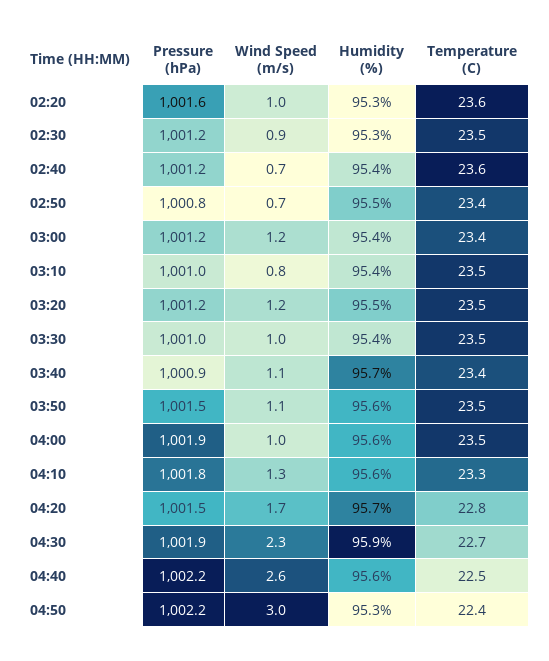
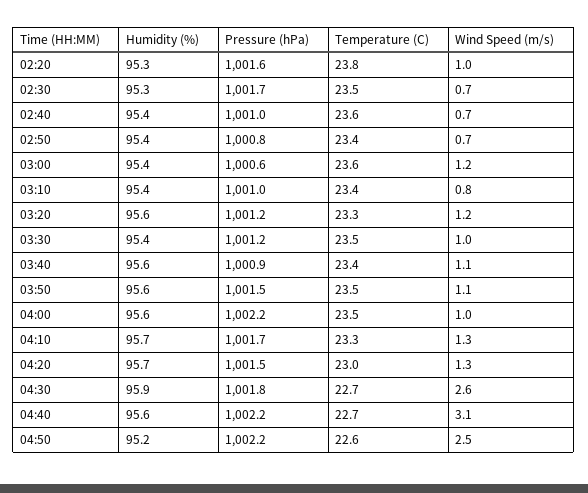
  {
    "Pressure (hPa)": {
      "02:20": 1001.6,
-     "02:30": 1001.2,
+     "02:30": 1001.7,
-     "02:40": 1001.2,
+     "02:40": 1001,
      "02:50": 1000.8,
-     "03:00": 1001.2,
+     "03:00": 1000.6,
      "03:10": 1001,
      "03:20": 1001.2,
-     "03:30": 1001,
+     "03:30": 1001.2,
      "03:40": 1000.9,
      "03:50": 1001.5,
-     "04:00": 1001.9,
+     "04:00": 1002.2,
-     "04:10": 1001.8,
+     "04:10": 1001.7,
      "04:20": 1001.5,
-     "04:30": 1001.9,
+     "04:30": 1001.8,
      "04:40": 1002.2,
      "04:50": 1002.2
    },
    "Wind Speed (m/s)": {
      "02:20": 1,
-     "02:30": 0.9,
+     "02:30": 0.7,
      "02:40": 0.7,
      "02:50": 0.7,
      "03:00": 1.2,
      "03:10": 0.8,
      "03:20": 1.2,
      "03:30": 1,
      "03:40": 1.1,
      "03:50": 1.1,
      "04:00": 1,
      "04:10": 1.3,
-     "04:20": 1.7,
+     "04:20": 1.3,
-     "04:30": 2.3,
+     "04:30": 2.6,
-     "04:40": 2.6,
+     "04:40": 3.1,
-     "04:50": 3
+     "04:50": 2.5
    },
    "Humidity (%)": {
      "02:20": 95.3,
      "02:30": 95.3,
      "02:40": 95.4,
-     "02:50": 95.5,
+     "02:50": 95.4,
      "03:00": 95.4,
      "03:10": 95.4,
-     "03:20": 95.5,
+     "03:20": 95.6,
      "03:30": 95.4,
-     "03:40": 95.7,
+     "03:40": 95.6,
      "03:50": 95.6,
      "04:00": 95.6,
-     "04:10": 95.6,
+     "04:10": 95.7,
      "04:20": 95.7,
      "04:30": 95.9,
      "04:40": 95.6,
-     "04:50": 95.3
+     "04:50": 95.2
    },
    "Temperature (C)": {
-     "02:20": 23.6,
+     "02:20": 23.8,
      "02:30": 23.5,
      "02:40": 23.6,
      "02:50": 23.4,
-     "03:00": 23.4,
+     "03:00": 23.6,
-     "03:10": 23.5,
+     "03:10": 23.4,
-     "03:20": 23.5,
+     "03:20": 23.3,
      "03:30": 23.5,
      "03:40": 23.4,
      "03:50": 23.5,
      "04:00": 23.5,
      "04:10": 23.3,
-     "04:20": 22.8,
+     "04:20": 23,
      "04:30": 22.7,
-     "04:40": 22.5,
+     "04:40": 22.7,
-     "04:50": 22.4
+     "04:50": 22.6
    }
  }

